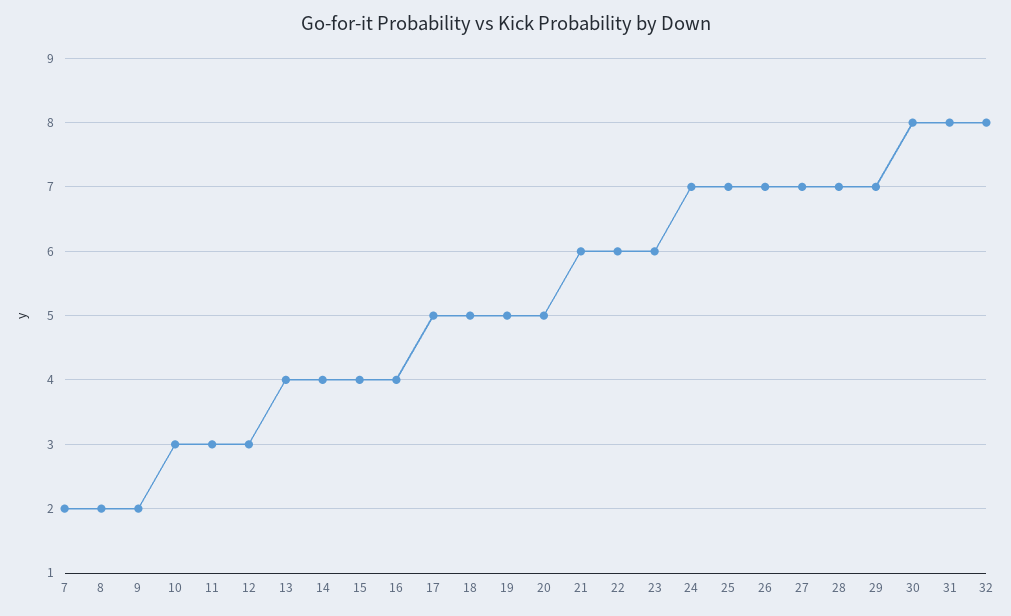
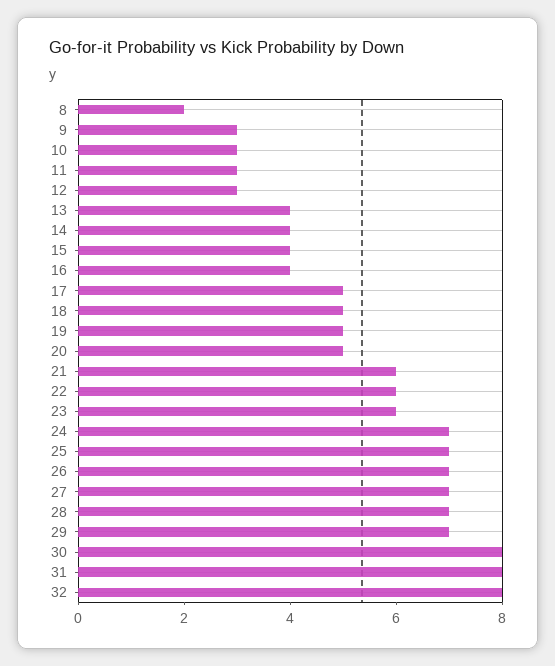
  {
-   "7": 2,
    "8": 2,
-   "9": 2,
+   "9": 3,
    "10": 3,
    "11": 3,
    "12": 3,
    "13": 4,
    "14": 4,
    "15": 4,
    "16": 4,
    "17": 5,
    "18": 5,
    "19": 5,
    "20": 5,
    "21": 6,
    "22": 6,
    "23": 6,
    "24": 7,
    "25": 7,
    "26": 7,
    "27": 7,
    "28": 7,
    "29": 7,
    "30": 8,
    "31": 8,
    "32": 8
  }

